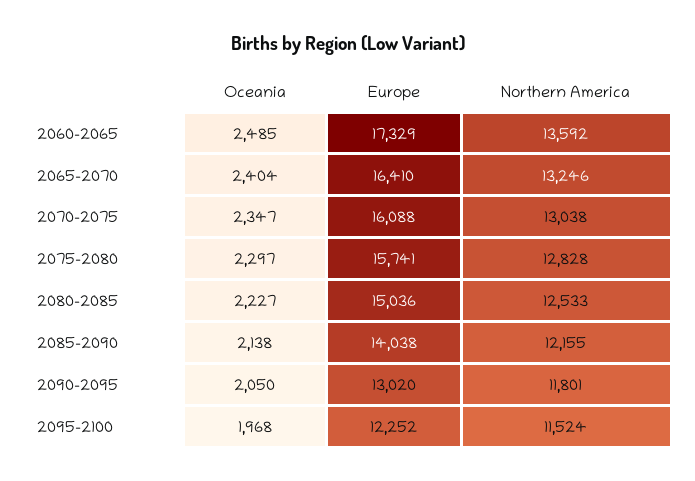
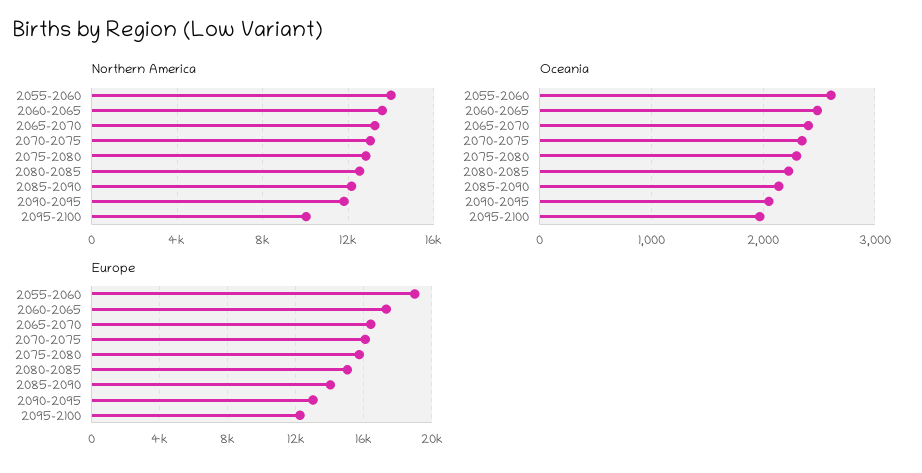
  {
    "Oceania": {
      "2060-2065": 2485,
      "2065-2070": 2404,
      "2070-2075": 2347,
      "2075-2080": 2297,
      "2080-2085": 2227,
      "2085-2090": 2138,
      "2090-2095": 2050,
-     "2095-2100": 1968
+     "2095-2100": 1968,
+     "2055-2060": 2600
    },
    "Europe": {
      "2060-2065": 17329,
      "2065-2070": 16410,
      "2070-2075": 16088,
      "2075-2080": 15741,
      "2080-2085": 15036,
      "2085-2090": 14038,
      "2090-2095": 13020,
-     "2095-2100": 12252
+     "2095-2100": 12252,
+     "2055-2060": 19000
    },
    "Northern America": {
      "2060-2065": 13592,
      "2065-2070": 13246,
      "2070-2075": 13038,
      "2075-2080": 12828,
      "2080-2085": 12533,
      "2085-2090": 12155,
      "2090-2095": 11801,
-     "2095-2100": 11524
+     "2095-2100": 10000,
+     "2055-2060": 14000
    }
  }

